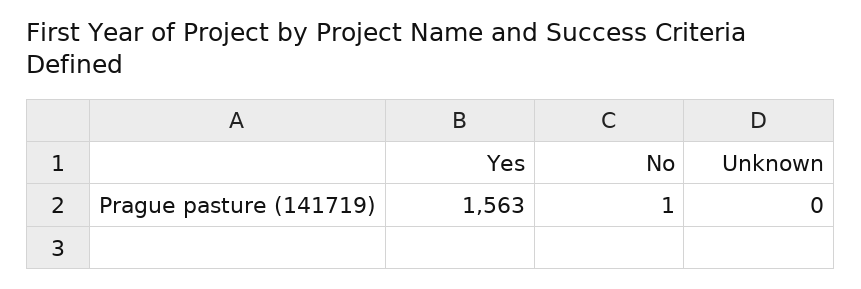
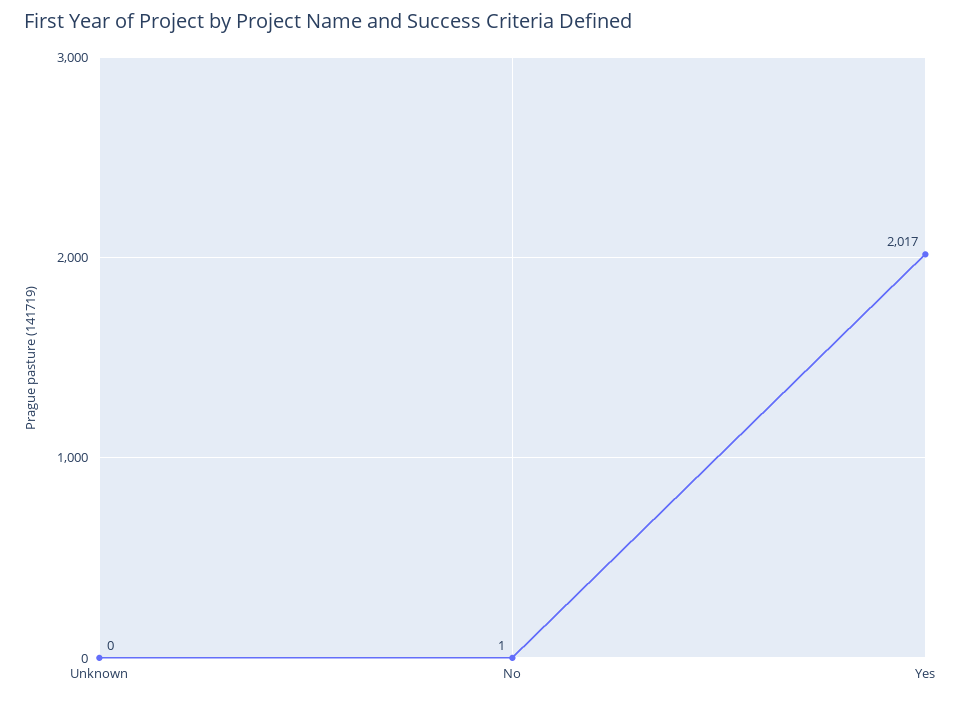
  {
-   "Yes": 1563,
+   "Yes": 2017,
    "No": 1,
    "Unknown": 0
  }

